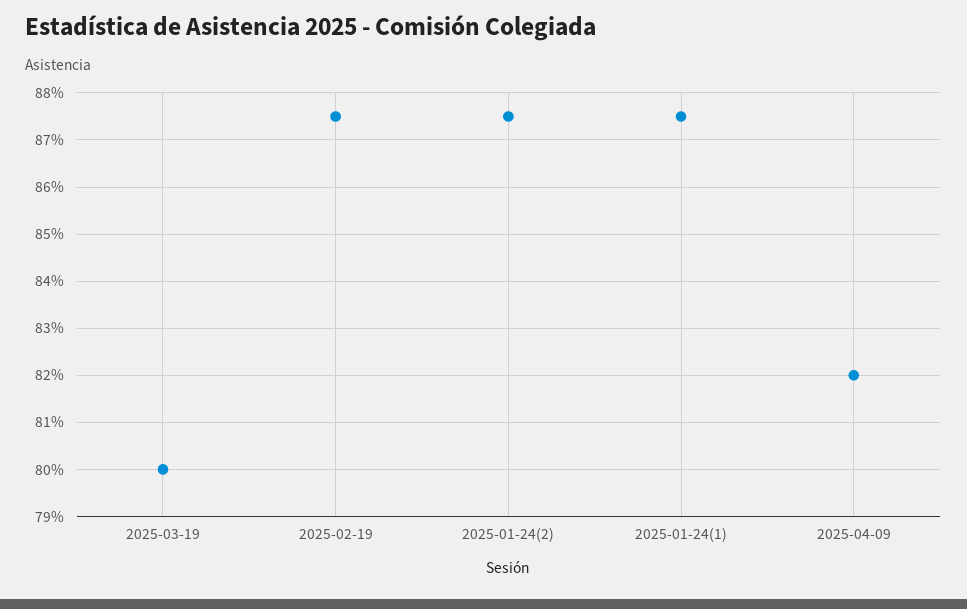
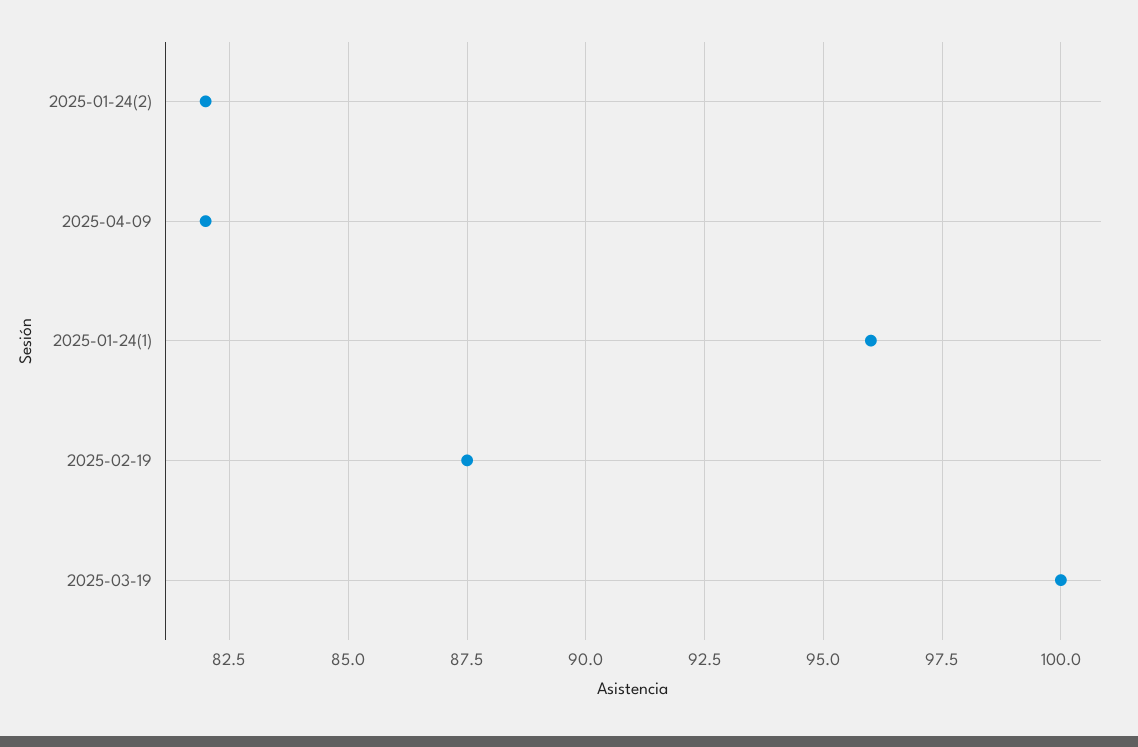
  {
-   "2025-03-19": 80,
+   "2025-03-19": 100,
    "2025-02-19": 87.5,
-   "2025-01-24(2)": 87.5,
+   "2025-01-24(2)": 82,
-   "2025-01-24(1)": 87.5,
+   "2025-01-24(1)": 96,
    "2025-04-09": 82
  }

